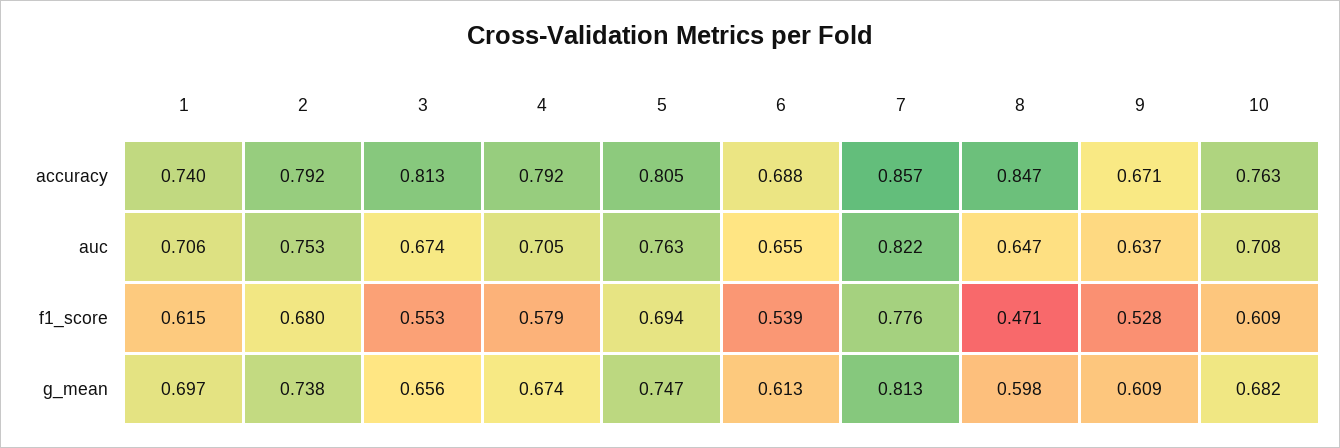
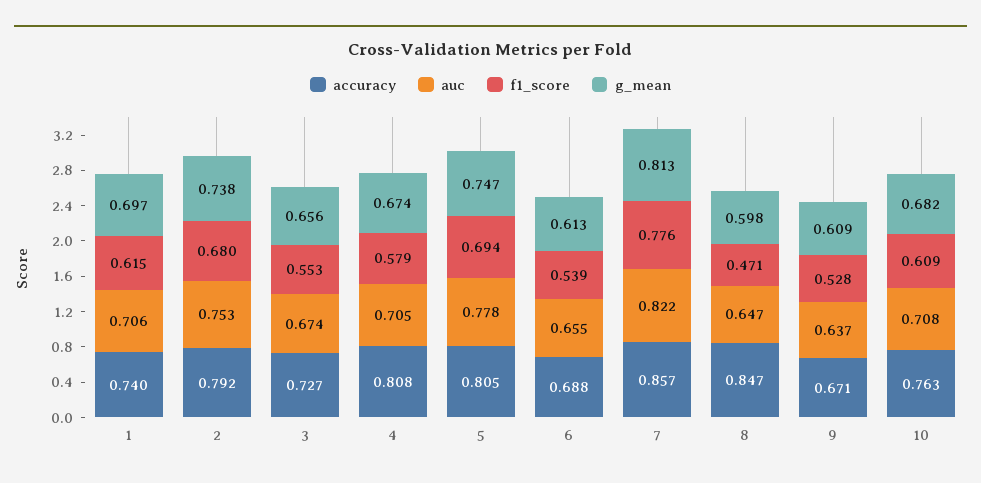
  {
    "accuracy": {
      "1": 0.74,
      "2": 0.792,
-     "3": 0.813,
+     "3": 0.727,
-     "4": 0.792,
+     "4": 0.808,
      "5": 0.805,
      "6": 0.688,
      "7": 0.857,
      "8": 0.847,
      "9": 0.671,
      "10": 0.763
    },
    "auc": {
      "1": 0.706,
      "2": 0.753,
      "3": 0.674,
      "4": 0.705,
-     "5": 0.763,
+     "5": 0.778,
      "6": 0.655,
      "7": 0.822,
      "8": 0.647,
      "9": 0.637,
      "10": 0.708
    },
    "f1_score": {
      "1": 0.615,
      "2": 0.68,
      "3": 0.553,
      "4": 0.579,
      "5": 0.694,
      "6": 0.539,
      "7": 0.776,
      "8": 0.471,
      "9": 0.528,
      "10": 0.609
    },
    "g_mean": {
      "1": 0.697,
      "2": 0.738,
      "3": 0.656,
      "4": 0.674,
      "5": 0.747,
      "6": 0.613,
      "7": 0.813,
      "8": 0.598,
      "9": 0.609,
      "10": 0.682
    }
  }

